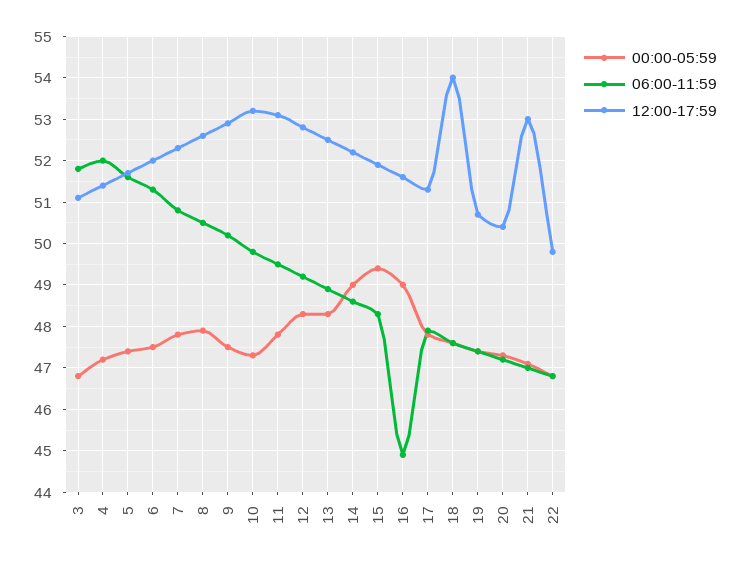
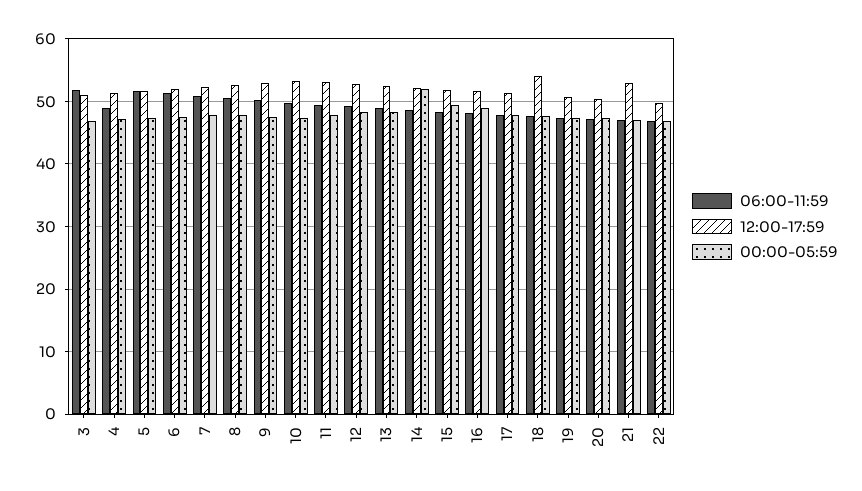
  {
    "00:00-05:59": {
      "3": 47,
      "4": 47,
      "5": 47.5,
      "6": 47.5,
      "7": 48,
      "8": 48,
      "9": 47.5,
      "10": 47.5,
      "11": 48,
      "12": 48.5,
      "13": 48.5,
-     "14": 49,
+     "14": 52,
      "15": 49.5,
      "16": 49,
      "17": 48,
      "18": 47.5,
      "19": 47.5,
      "20": 47.5,
      "21": 47,
      "22": 47
    },
    "06:00-11:59": {
      "3": 52,
-     "4": 52,
+     "4": 49,
      "5": 51.5,
      "6": 51.5,
      "7": 51,
      "8": 50.5,
      "9": 50,
      "10": 50,
      "11": 49.5,
      "12": 49,
      "13": 49,
      "14": 48.5,
      "15": 48.5,
-     "16": 45,
+     "16": 48,
      "17": 48,
      "18": 47.5,
      "19": 47.5,
      "20": 47,
      "21": 47,
      "22": 47
    },
    "12:00-17:59": {
      "3": 51,
      "4": 51.5,
      "5": 51.5,
      "6": 52,
      "7": 52.5,
      "8": 52.5,
      "9": 53,
      "10": 53,
      "11": 53,
      "12": 53,
      "13": 52.5,
      "14": 52,
      "15": 52,
      "16": 51.5,
      "17": 51.5,
      "18": 54,
      "19": 50.5,
      "20": 50.5,
      "21": 53,
      "22": 50
    }
  }

